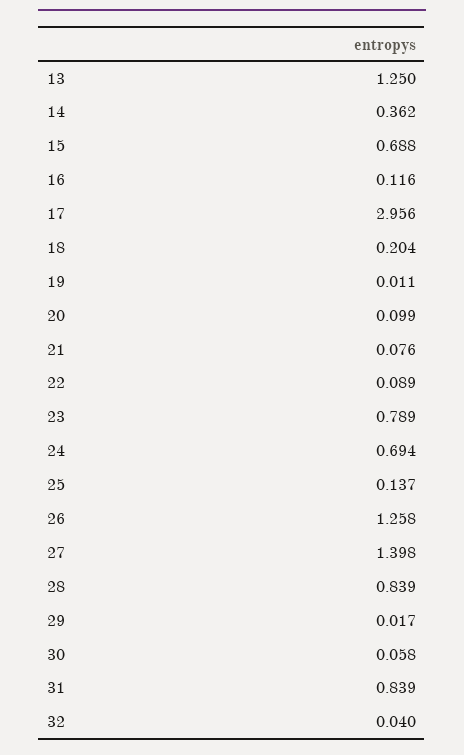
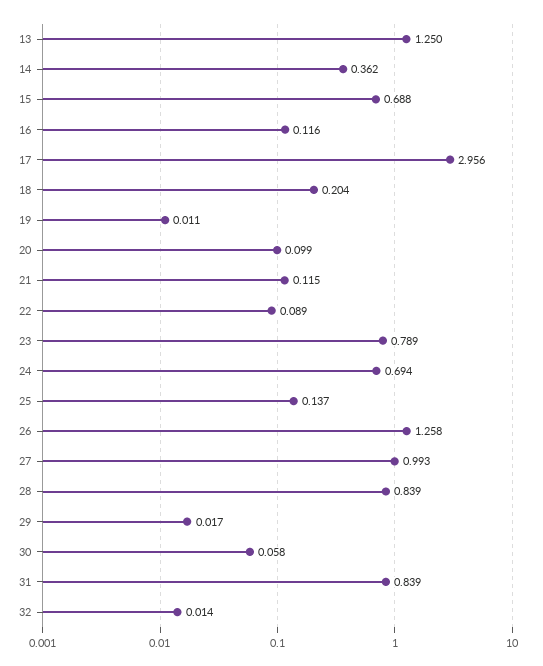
  {
    "13": 1.25,
    "14": 0.362,
    "15": 0.688,
    "16": 0.116,
    "17": 2.956,
    "18": 0.204,
    "19": 0.011,
    "20": 0.099,
-   "21": 0.076,
+   "21": 0.115,
    "22": 0.089,
    "23": 0.789,
    "24": 0.694,
    "25": 0.137,
    "26": 1.258,
-   "27": 1.398,
+   "27": 0.993,
    "28": 0.839,
    "29": 0.017,
    "30": 0.058,
    "31": 0.839,
-   "32": 0.04
+   "32": 0.014
  }

